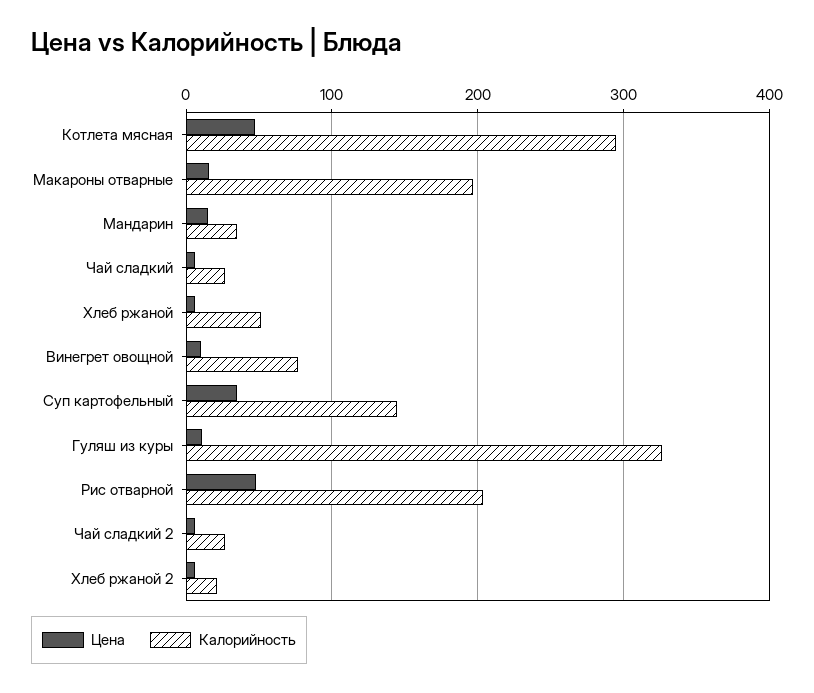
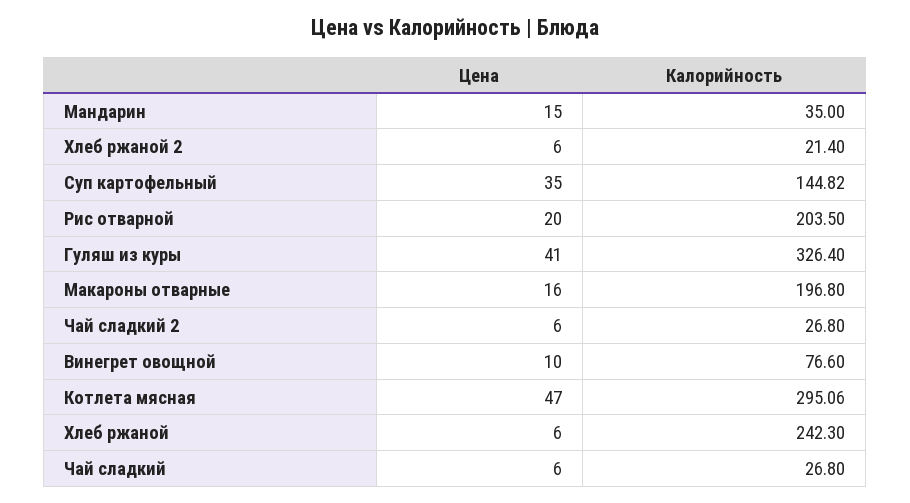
  {
    "Цена": {
      "Котлета мясная": 47,
      "Макароны отварные": 16,
      "Мандарин": 15,
      "Чай сладкий": 6,
      "Хлеб ржаной": 6,
      "Винегрет овощной": 10,
      "Суп картофельный": 35,
-     "Гуляш из куры": 10,
+     "Гуляш из куры": 41,
-     "Рис отварной": 50,
+     "Рис отварной": 20,
      "Чай сладкий 2": 6,
      "Хлеб ржаной 2": 6
    },
    "Калорийность": {
      "Котлета мясная": 295.06,
      "Макароны отварные": 196.8,
      "Мандарин": 35,
      "Чай сладкий": 26.8,
-     "Хлеб ржаной": 50,
+     "Хлеб ржаной": 242.3,
      "Винегрет овощной": 76.6,
      "Суп картофельный": 144.82,
      "Гуляш из куры": 326.4,
      "Рис отварной": 203.5,
      "Чай сладкий 2": 26.8,
      "Хлеб ржаной 2": 21.4
    }
  }

